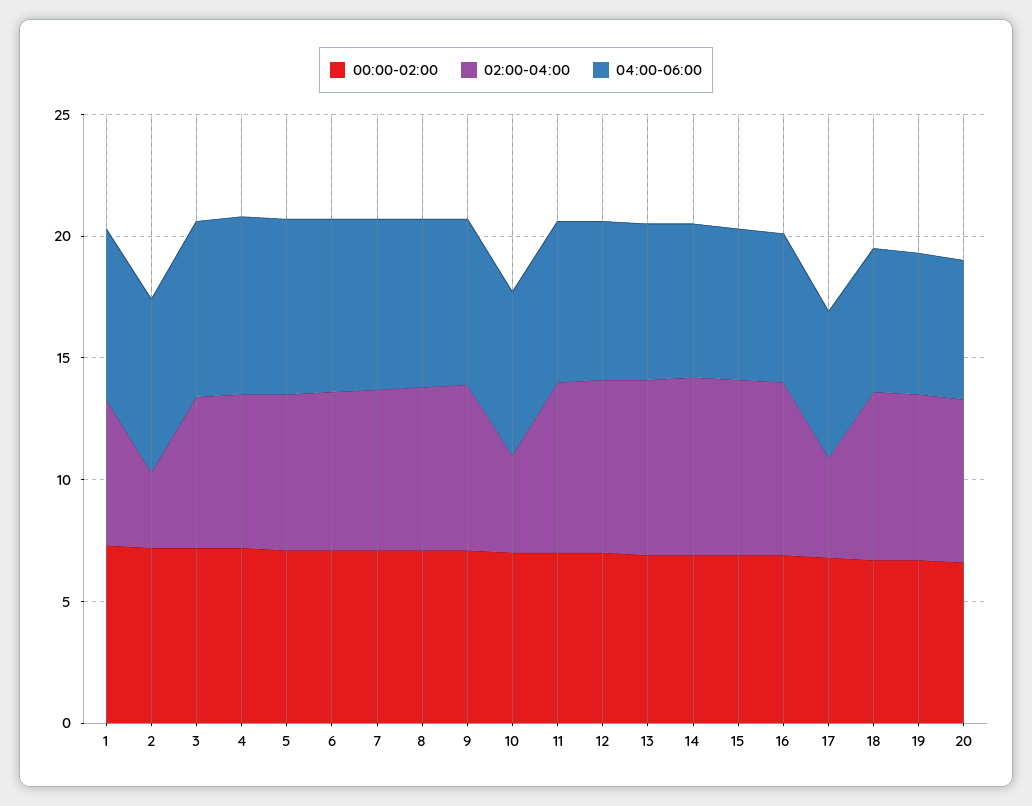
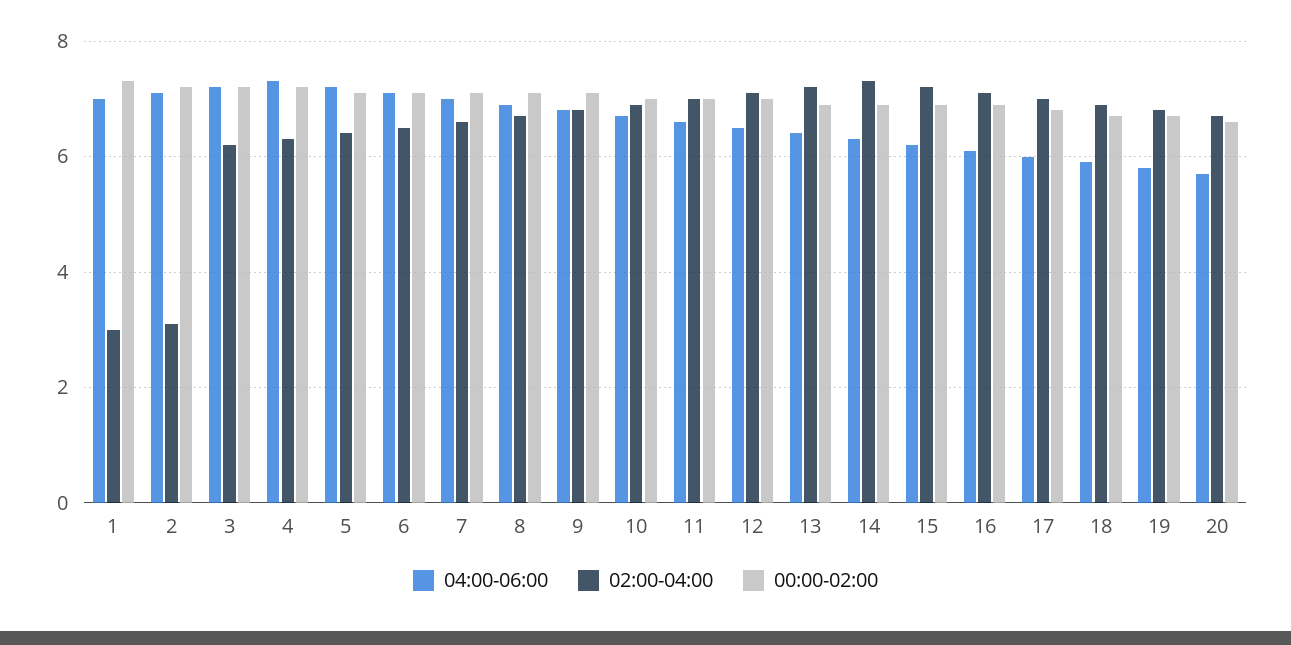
  {
    "00:00-02:00": {
      "1": 7.5,
      "2": 7,
      "3": 7,
      "4": 7,
      "5": 7,
      "6": 7,
      "7": 7,
      "8": 7,
      "9": 7,
      "10": 7,
      "11": 7,
      "12": 7,
      "13": 7,
      "14": 7,
      "15": 7,
      "16": 7,
      "17": 7,
      "18": 6.5,
      "19": 6.5,
      "20": 6.5
    },
    "02:00-04:00": {
-     "1": 6,
+     "1": 3,
      "2": 3,
      "3": 6,
      "4": 6.5,
      "5": 6.5,
      "6": 6.5,
      "7": 6.5,
      "8": 6.5,
      "9": 7,
-     "10": 4,
+     "10": 7,
      "11": 7,
      "12": 7,
      "13": 7,
      "14": 7.5,
      "15": 7,
      "16": 7,
-     "17": 4,
+     "17": 7,
      "18": 7,
      "19": 7,
      "20": 6.5
    },
    "04:00-06:00": {
      "1": 7,
      "2": 7,
      "3": 7,
      "4": 7.5,
      "5": 7,
      "6": 7,
      "7": 7,
      "8": 7,
      "9": 7,
      "10": 6.5,
      "11": 6.5,
      "12": 6.5,
      "13": 6.5,
      "14": 6.5,
      "15": 6,
      "16": 6,
      "17": 6,
      "18": 6,
      "19": 6,
      "20": 5.5
    }
  }

